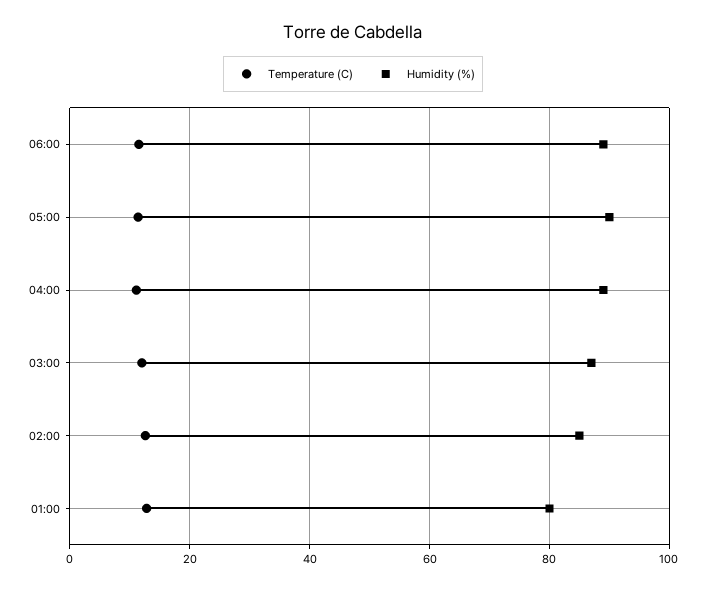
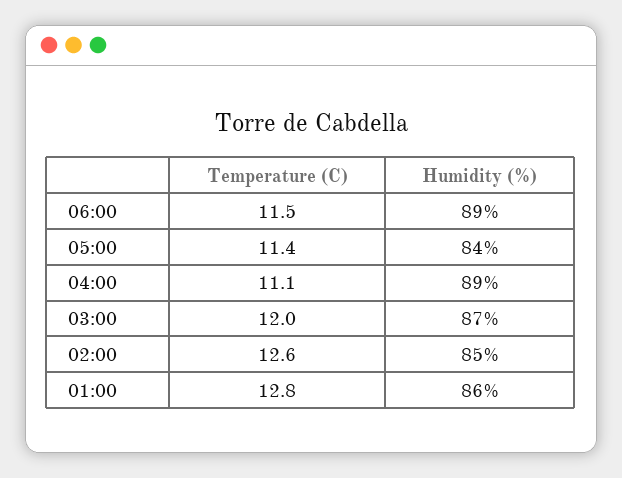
  {
    "Temperature (C)": {
      "06:00": 11.5,
      "05:00": 11.4,
      "04:00": 11.1,
      "03:00": 12,
      "02:00": 12.6,
      "01:00": 12.8
    },
    "Humidity (%)": {
      "06:00": 89,
-     "05:00": 90,
+     "05:00": 84,
      "04:00": 89,
      "03:00": 87,
      "02:00": 85,
-     "01:00": 80
+     "01:00": 86
    }
  }

